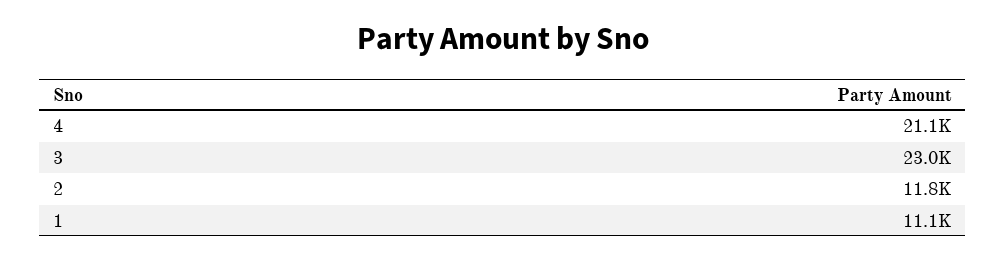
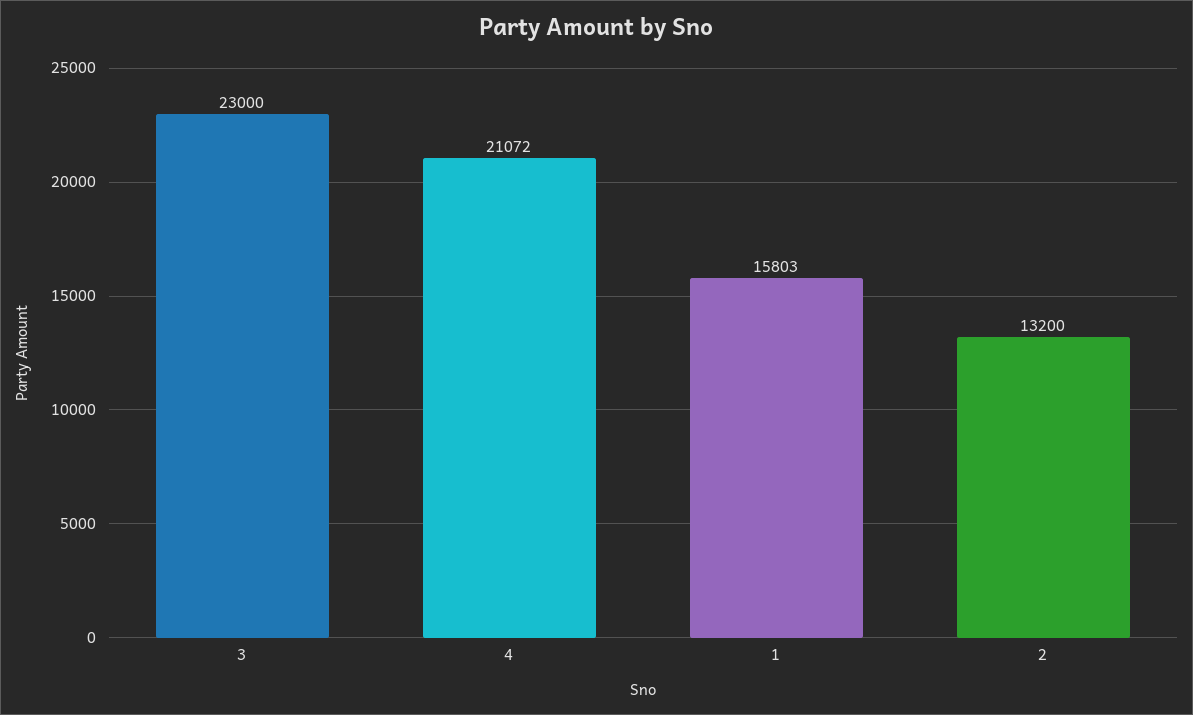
  {
    "4": 21072,
    "3": 23000,
-   "2": 11800,
+   "2": 13200,
-   "1": 11100
+   "1": 15803
  }

